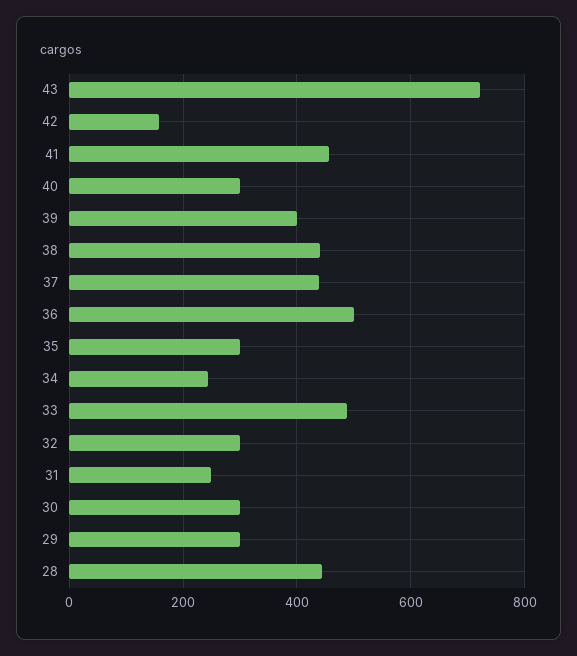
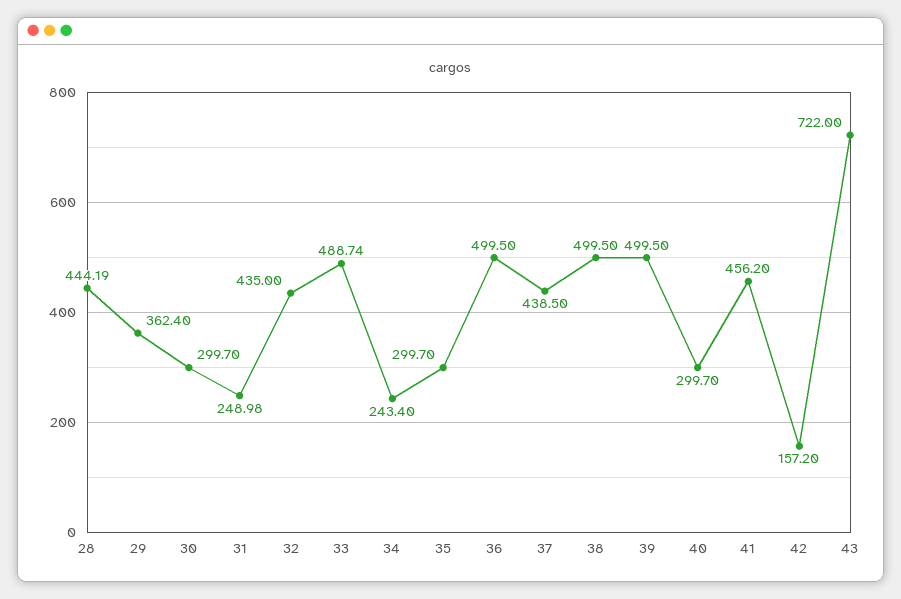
  {
    "43": 722,
    "42": 157.2,
    "41": 456.2,
    "40": 299.7,
-   "39": 400,
+   "39": 499.5,
-   "38": 440,
+   "38": 499.5,
    "37": 438.5,
    "36": 499.5,
    "35": 299.7,
    "34": 243.4,
    "33": 488.74,
-   "32": 300,
+   "32": 435,
    "31": 248.98,
    "30": 299.7,
-   "29": 300,
+   "29": 362.4,
    "28": 444.19
  }

